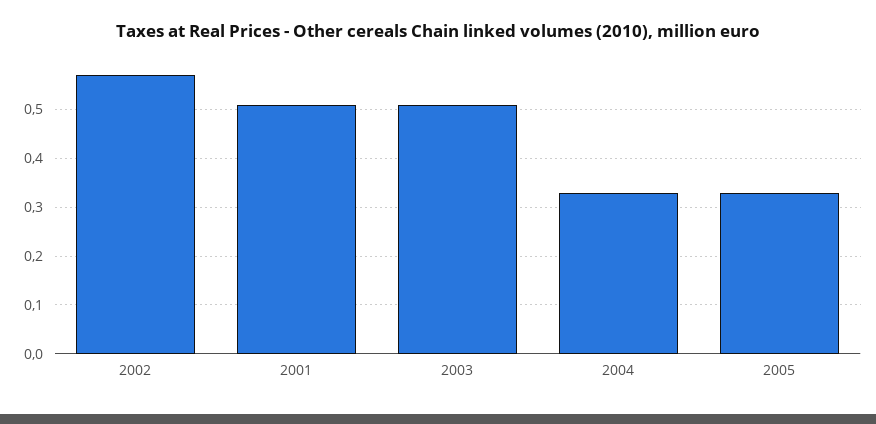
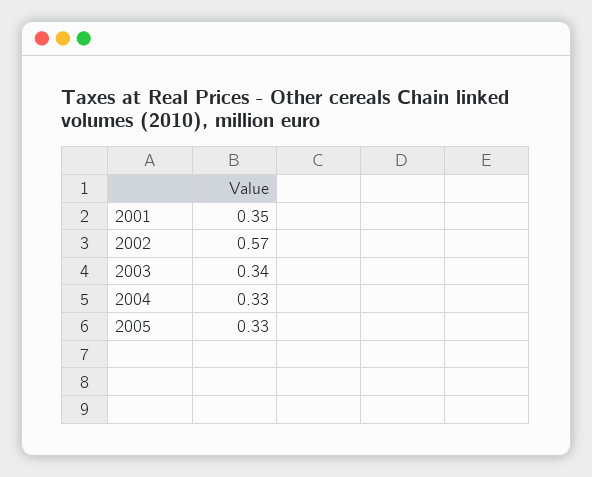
  {
    "2002": 0.57,
-   "2001": 0.5,
+   "2001": 0.35,
-   "2003": 0.5,
+   "2003": 0.34,
    "2004": 0.33,
    "2005": 0.33
  }

